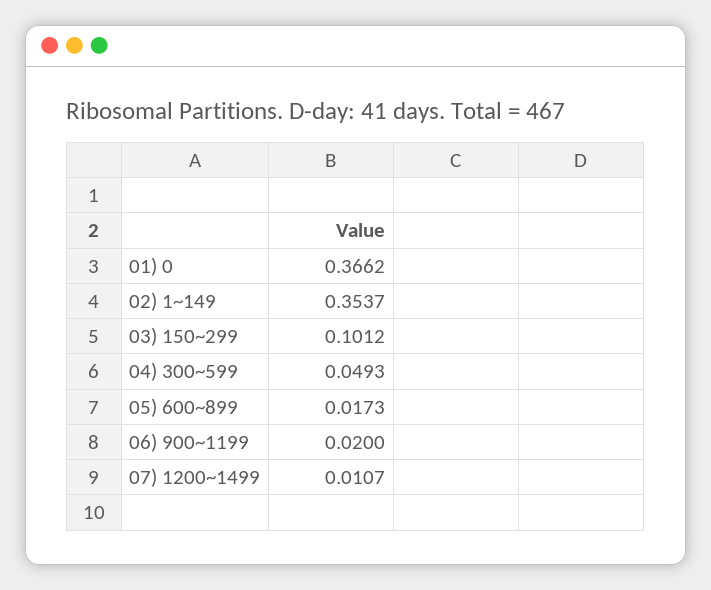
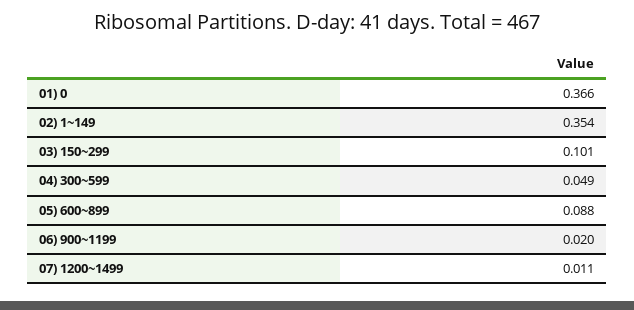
  {
    "01) 0": 0.3662,
    "02) 1~149": 0.3537,
    "03) 150~299": 0.1012,
    "04) 300~599": 0.0493,
-   "05) 600~899": 0.0173,
+   "05) 600~899": 0.088,
    "06) 900~1199": 0.02,
    "07) 1200~1499": 0.0107
  }

